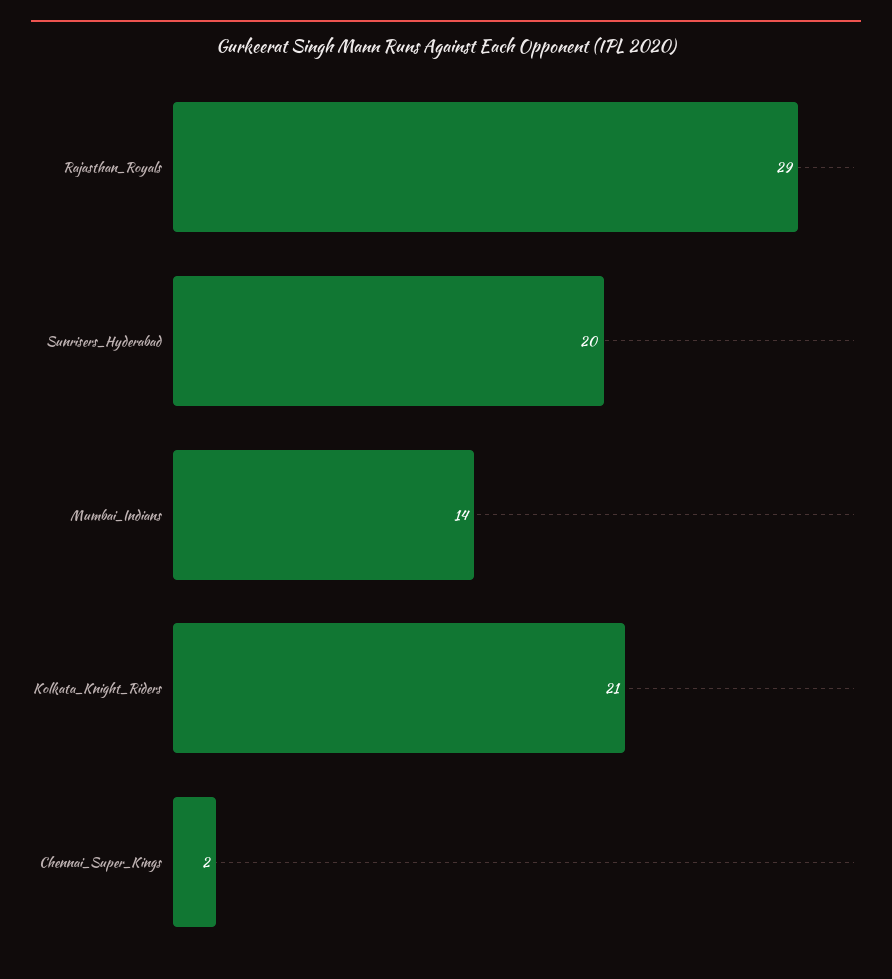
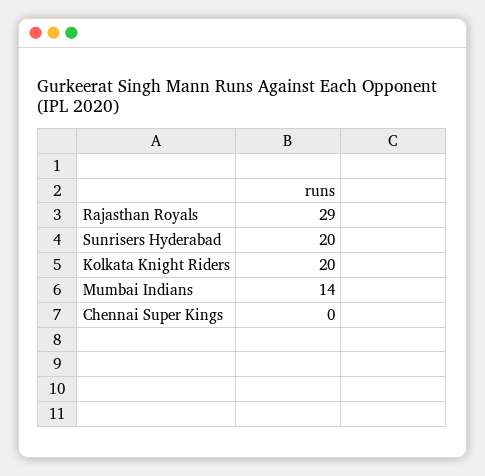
  {
    "Rajasthan_Royals": 29,
    "Sunrisers_Hyderabad": 20,
    "Mumbai_Indians": 14,
-   "Kolkata_Knight_Riders": 21,
+   "Kolkata_Knight_Riders": 20,
-   "Chennai_Super_Kings": 2
+   "Chennai_Super_Kings": 0
  }

